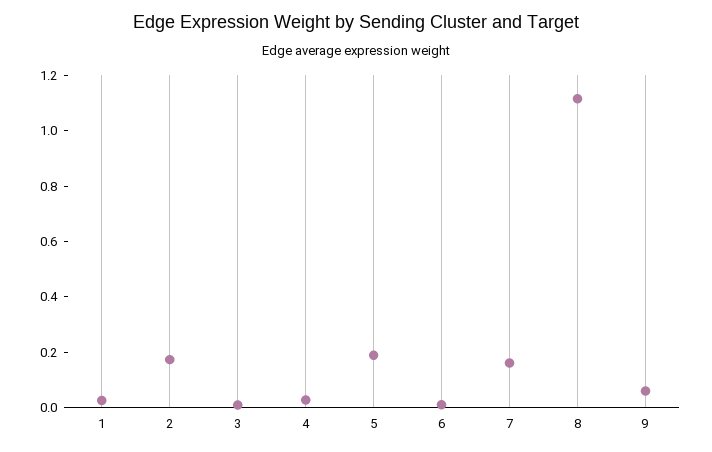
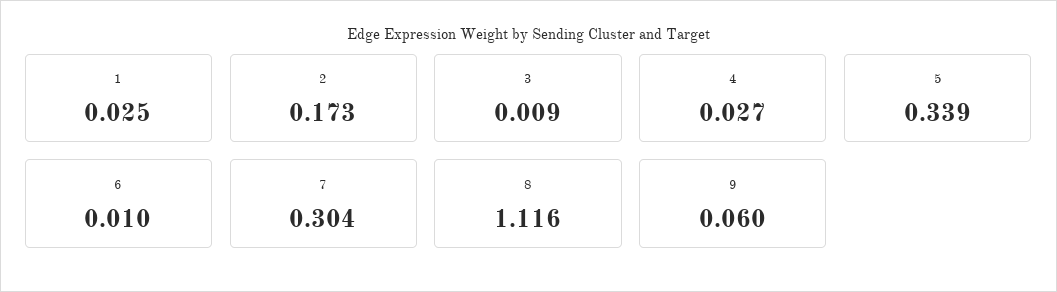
  {
    "1": 0.025,
    "2": 0.173,
    "3": 0.009,
    "4": 0.027,
-   "5": 0.2,
+   "5": 0.339,
    "6": 0.01,
-   "7": 0.15,
+   "7": 0.304,
    "8": 1.116,
    "9": 0.06
  }

